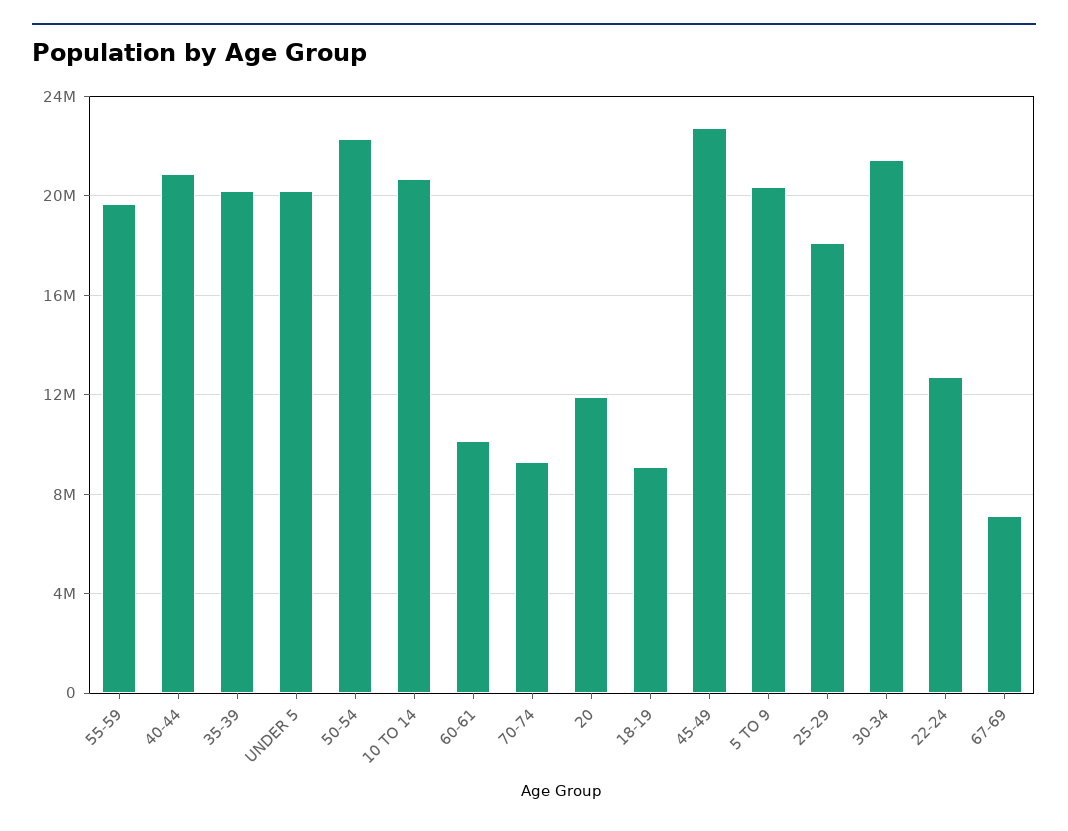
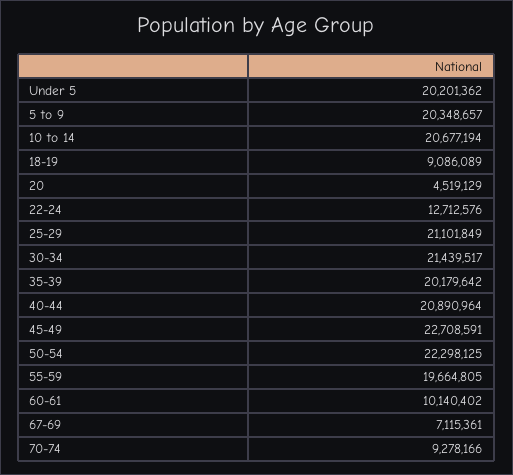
  {
    "55-59": 19664805,
    "40-44": 20890964,
    "35-39": 20179642,
    "UNDER 5": 20201362,
    "50-54": 22298125,
    "10 TO 14": 20677194,
    "60-61": 10140402,
    "70-74": 9278166,
-   "20": 12000000,
+   "20": 4519129,
    "18-19": 9086089,
    "45-49": 22708591,
    "5 TO 9": 20348657,
-   "25-29": 18000000,
+   "25-29": 21101849,
    "30-34": 21439517,
    "22-24": 12712576,
    "67-69": 7115361
  }

